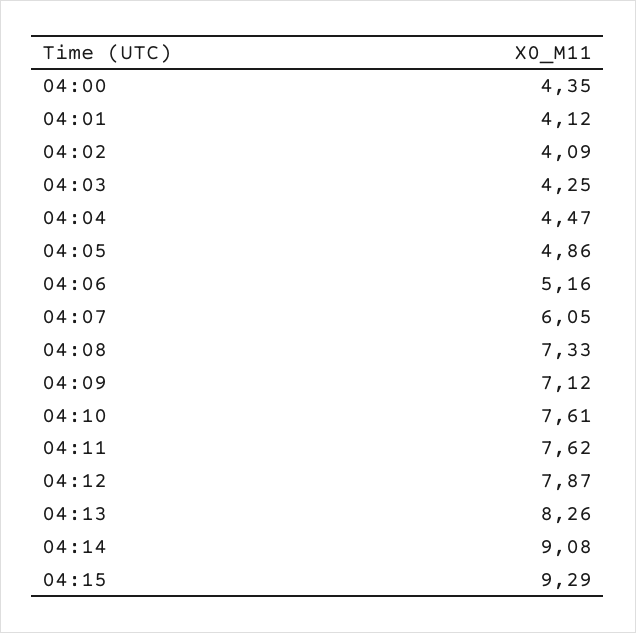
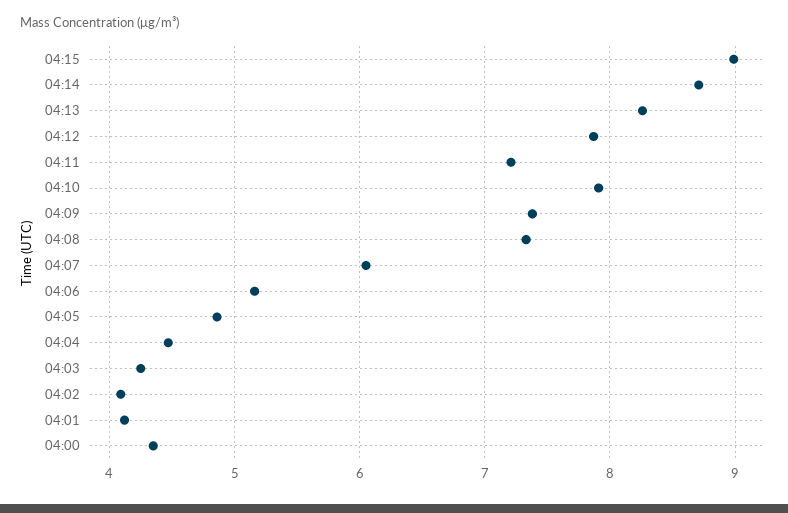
  {
    "04:00": 4.35,
    "04:01": 4.12,
    "04:02": 4.09,
    "04:03": 4.25,
    "04:04": 4.47,
    "04:05": 4.86,
    "04:06": 5.16,
    "04:07": 6.05,
    "04:08": 7.33,
-   "04:09": 7.12,
+   "04:09": 7.4,
-   "04:10": 7.61,
+   "04:10": 7.9,
-   "04:11": 7.62,
+   "04:11": 7.2,
    "04:12": 7.87,
    "04:13": 8.26,
-   "04:14": 9.08,
+   "04:14": 8.7,
-   "04:15": 9.29
+   "04:15": 9
  }

